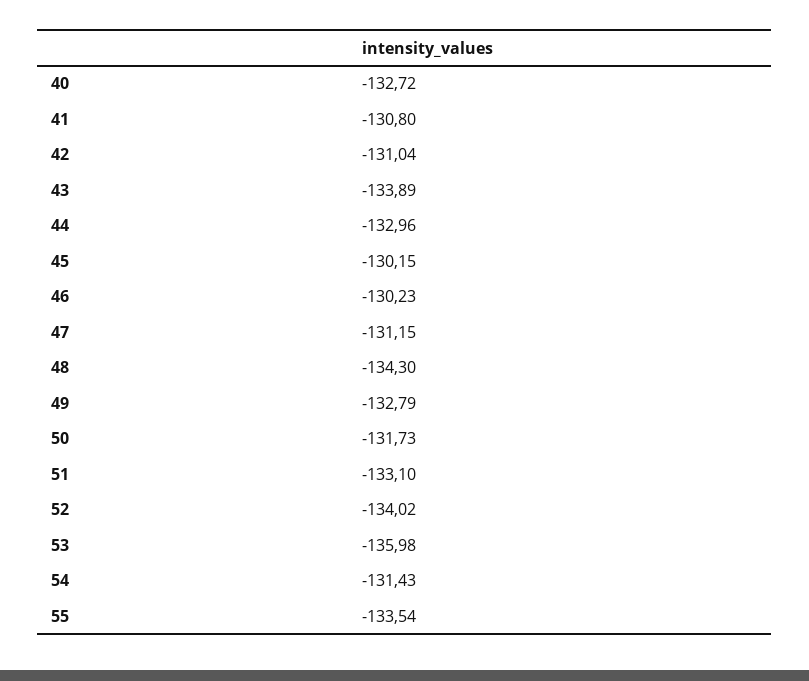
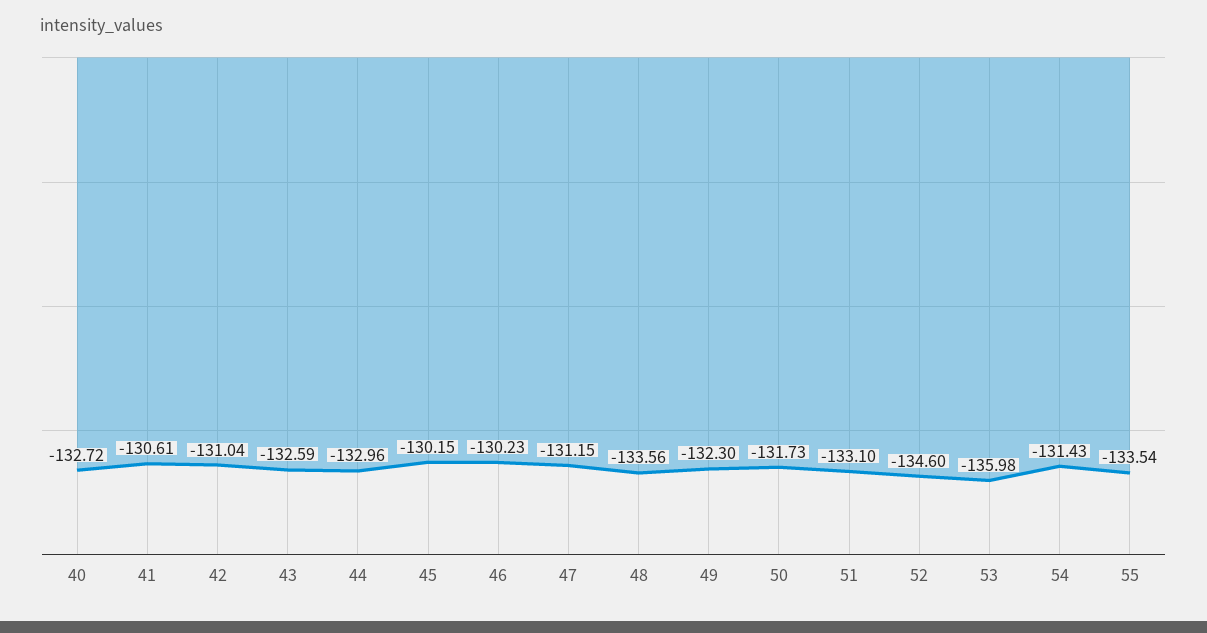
  {
    "40": -132.72,
-   "41": -130.8,
+   "41": -130.61,
    "42": -131.04,
-   "43": -133.89,
+   "43": -132.59,
    "44": -132.96,
    "45": -130.15,
    "46": -130.23,
    "47": -131.15,
-   "48": -134.3,
+   "48": -133.56,
-   "49": -132.79,
+   "49": -132.3,
    "50": -131.73,
    "51": -133.1,
-   "52": -134.02,
+   "52": -134.6,
    "53": -135.98,
    "54": -131.43,
    "55": -133.54
  }

